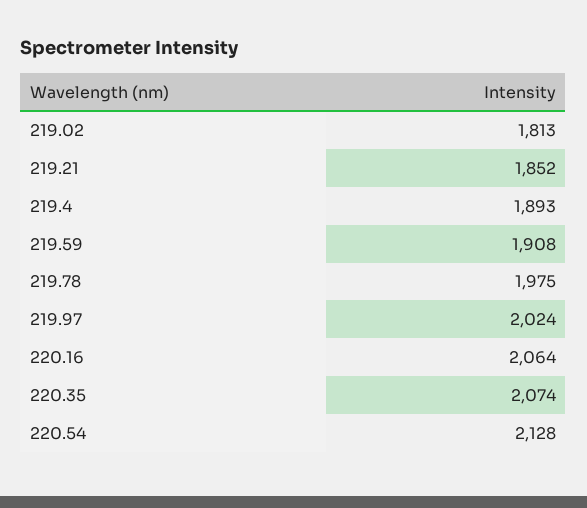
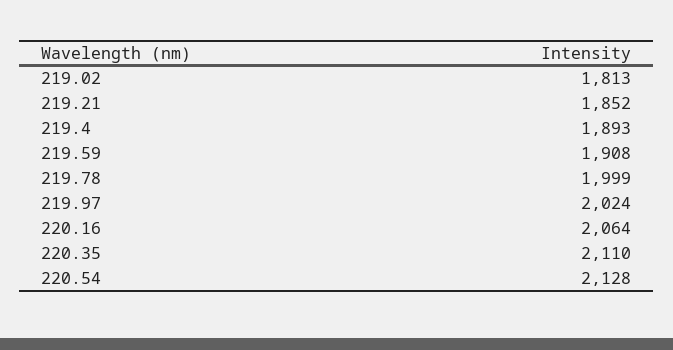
  {
    "219.02": 1813,
    "219.21": 1852,
    "219.4": 1893,
    "219.59": 1908,
-   "219.78": 1975,
+   "219.78": 1999,
    "219.97": 2024,
    "220.16": 2064,
-   "220.35": 2074,
+   "220.35": 2110,
    "220.54": 2128
  }

